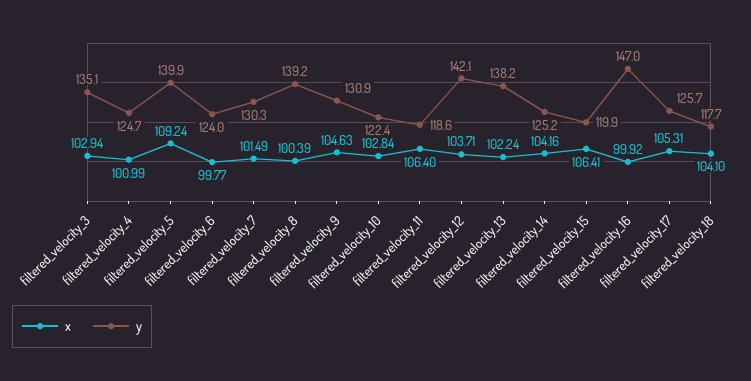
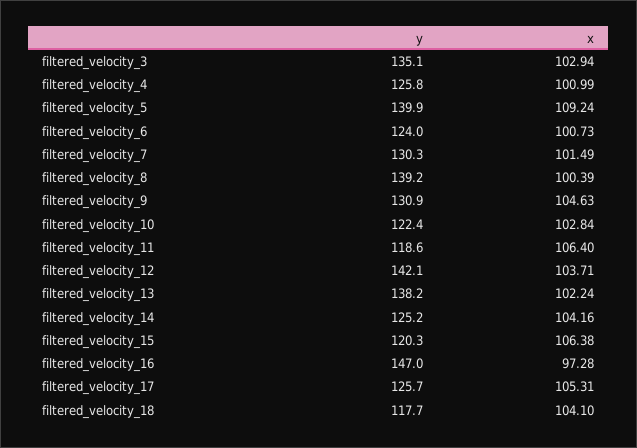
  {
    "x": {
      "filtered_velocity_3": 102.94,
      "filtered_velocity_4": 100.99,
      "filtered_velocity_5": 109.24,
-     "filtered_velocity_6": 99.77,
+     "filtered_velocity_6": 100.73,
      "filtered_velocity_7": 101.49,
      "filtered_velocity_8": 100.39,
      "filtered_velocity_9": 104.63,
      "filtered_velocity_10": 102.84,
      "filtered_velocity_11": 106.4,
      "filtered_velocity_12": 103.71,
      "filtered_velocity_13": 102.24,
      "filtered_velocity_14": 104.16,
-     "filtered_velocity_15": 106.41,
+     "filtered_velocity_15": 106.38,
-     "filtered_velocity_16": 99.92,
+     "filtered_velocity_16": 97.28,
      "filtered_velocity_17": 105.31,
      "filtered_velocity_18": 104.1
    },
    "y": {
      "filtered_velocity_3": 135.1,
-     "filtered_velocity_4": 124.7,
+     "filtered_velocity_4": 125.8,
      "filtered_velocity_5": 139.9,
      "filtered_velocity_6": 124,
      "filtered_velocity_7": 130.3,
      "filtered_velocity_8": 139.2,
      "filtered_velocity_9": 130.9,
      "filtered_velocity_10": 122.4,
      "filtered_velocity_11": 118.6,
      "filtered_velocity_12": 142.1,
      "filtered_velocity_13": 138.2,
      "filtered_velocity_14": 125.2,
-     "filtered_velocity_15": 119.9,
+     "filtered_velocity_15": 120.3,
      "filtered_velocity_16": 147,
      "filtered_velocity_17": 125.7,
      "filtered_velocity_18": 117.7
    }
  }

